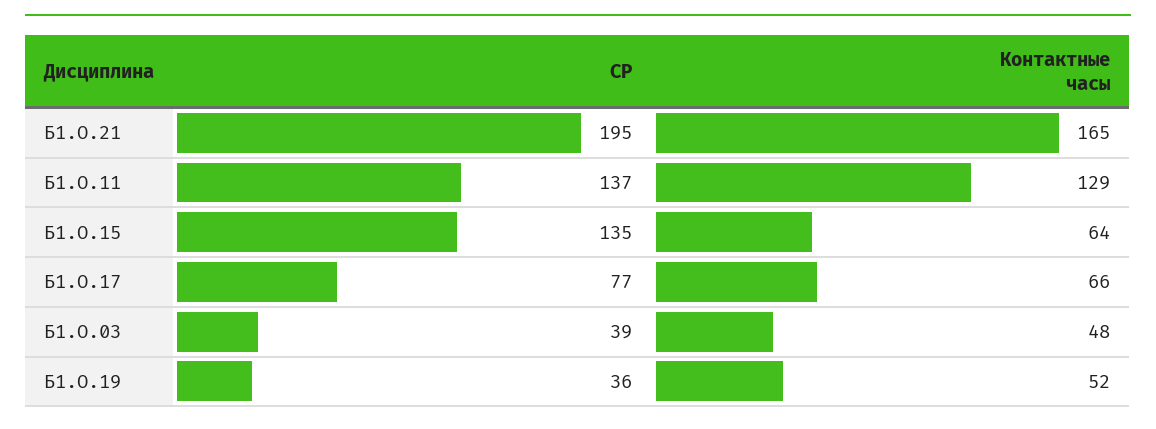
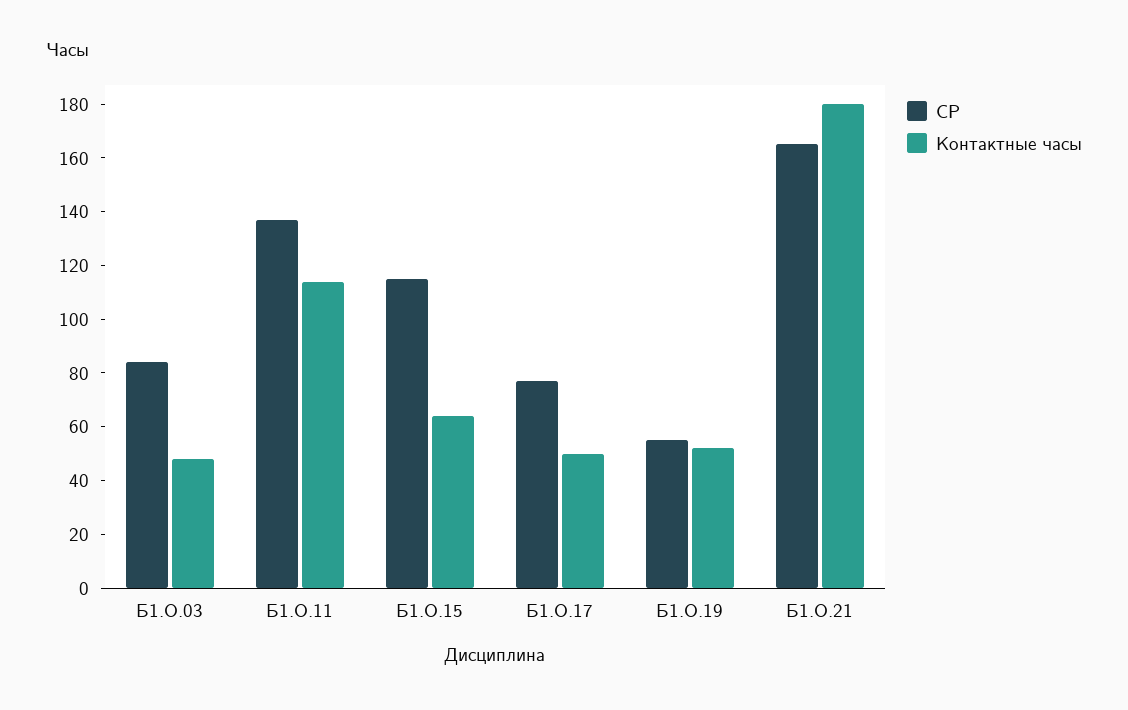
  {
    "СР": {
-     "Б1.О.21": 195,
+     "Б1.О.21": 165,
      "Б1.О.11": 137,
-     "Б1.О.15": 135,
+     "Б1.О.15": 115,
      "Б1.О.17": 77,
-     "Б1.О.03": 39,
+     "Б1.О.03": 85,
-     "Б1.О.19": 36
+     "Б1.О.19": 55
    },
    "Контактные часы": {
-     "Б1.О.21": 165,
+     "Б1.О.21": 180,
-     "Б1.О.11": 129,
+     "Б1.О.11": 115,
      "Б1.О.15": 64,
-     "Б1.О.17": 66,
+     "Б1.О.17": 50,
      "Б1.О.03": 48,
      "Б1.О.19": 52
    }
  }

